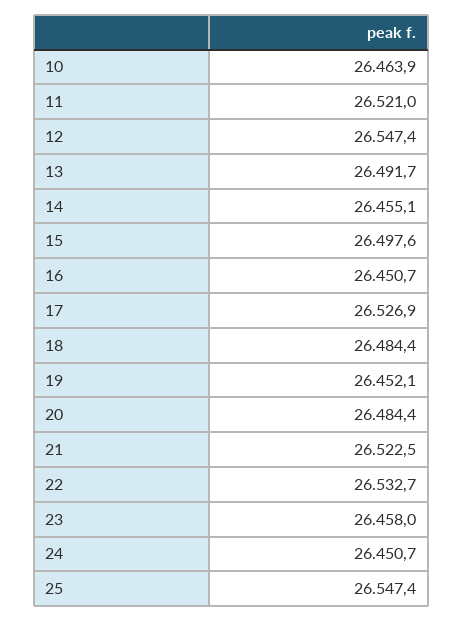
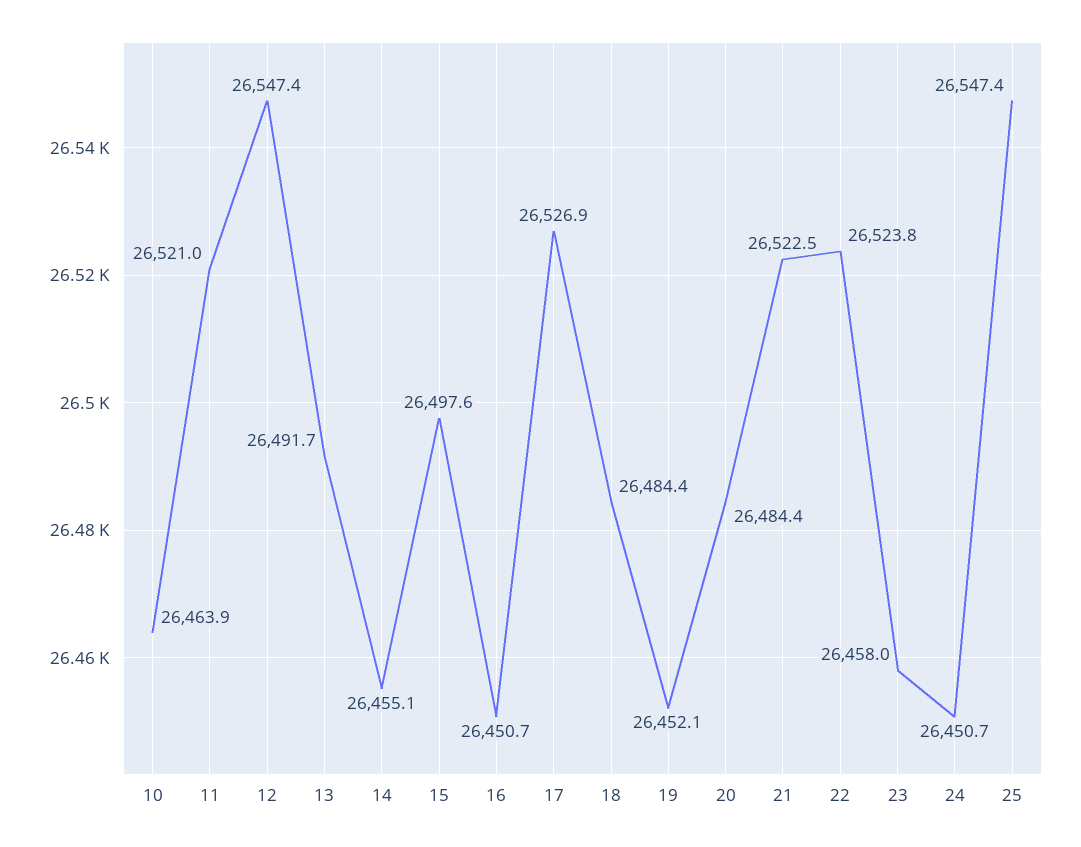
  {
    "10": 26463.9,
    "11": 26521,
    "12": 26547.4,
    "13": 26491.7,
    "14": 26455.1,
    "15": 26497.6,
    "16": 26450.7,
    "17": 26526.9,
    "18": 26484.4,
    "19": 26452.1,
    "20": 26484.4,
    "21": 26522.5,
-   "22": 26532.7,
+   "22": 26523.8,
    "23": 26458,
    "24": 26450.7,
    "25": 26547.4
  }

